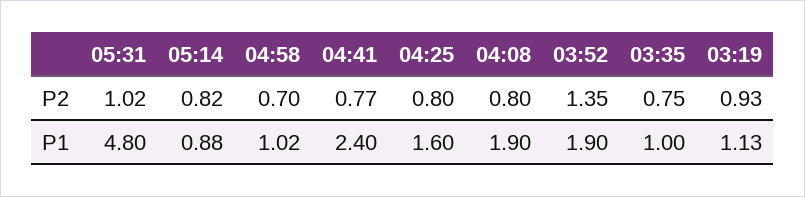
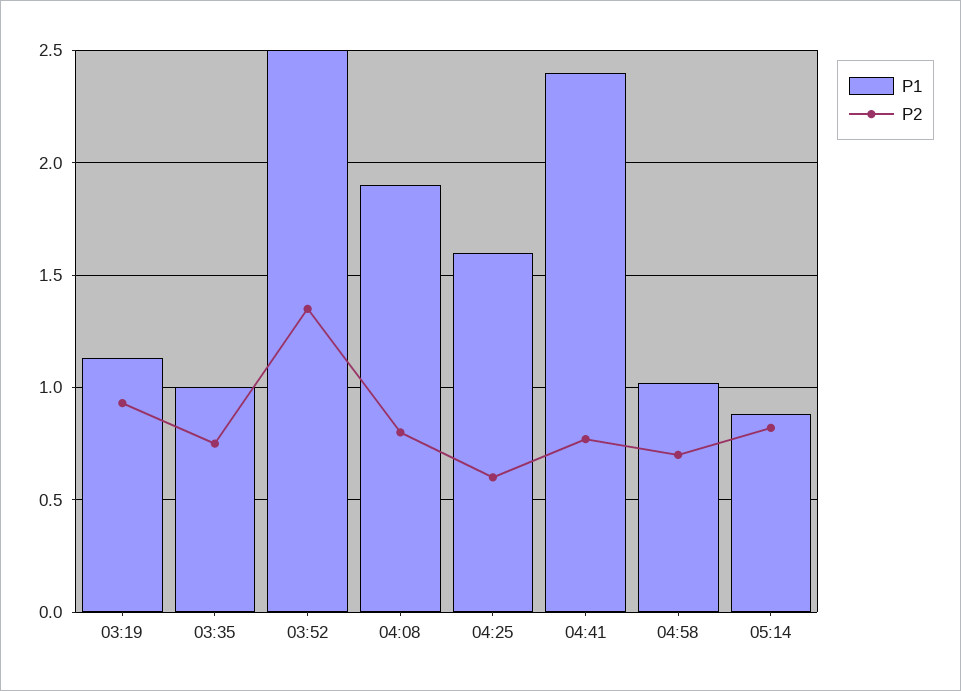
  {
    "P2": {
-     "05:31": 1.02,
      "05:14": 0.82,
      "04:58": 0.7,
      "04:41": 0.77,
-     "04:25": 0.8,
+     "04:25": 0.6,
      "04:08": 0.8,
      "03:52": 1.35,
      "03:35": 0.75,
      "03:19": 0.93
    },
    "P1": {
-     "05:31": 4.8,
      "05:14": 0.88,
      "04:58": 1.02,
      "04:41": 2.4,
      "04:25": 1.6,
      "04:08": 1.9,
-     "03:52": 1.9,
+     "03:52": 2.5,
      "03:35": 1,
      "03:19": 1.13
    }
  }

